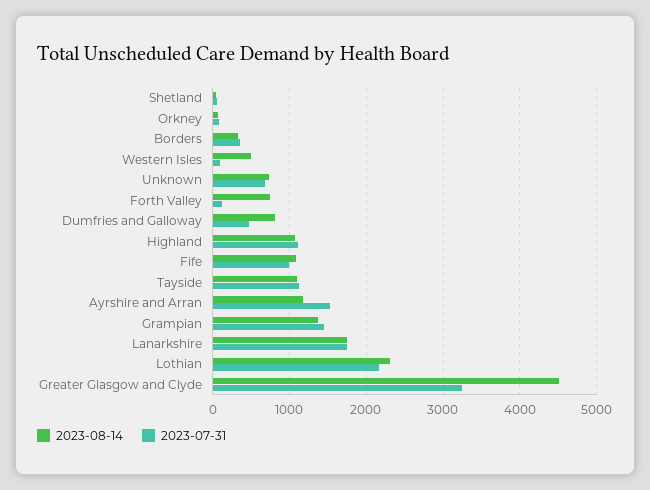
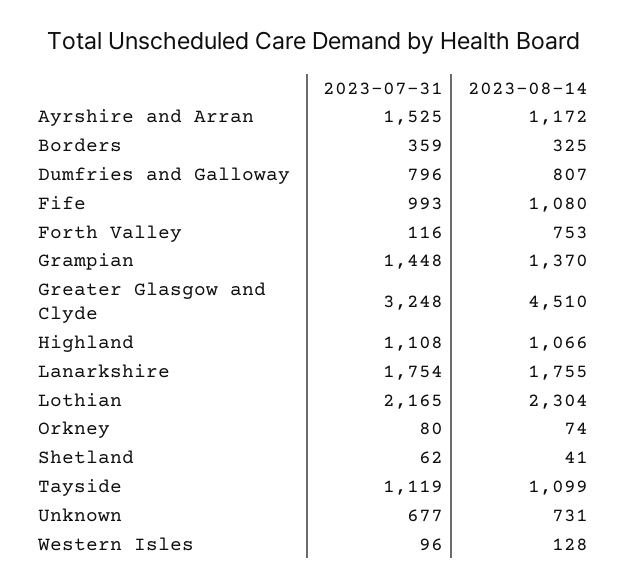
  {
    "2023-08-14": {
      "Shetland": 41,
      "Orkney": 74,
      "Borders": 325,
-     "Western Isles": 500,
+     "Western Isles": 128,
      "Unknown": 731,
      "Forth Valley": 753,
      "Dumfries and Galloway": 807,
      "Highland": 1066,
      "Fife": 1080,
      "Tayside": 1099,
      "Ayrshire and Arran": 1172,
      "Grampian": 1370,
      "Lanarkshire": 1755,
      "Lothian": 2304,
      "Greater Glasgow and Clyde": 4510
    },
    "2023-07-31": {
      "Shetland": 62,
      "Orkney": 80,
      "Borders": 359,
      "Western Isles": 96,
      "Unknown": 677,
      "Forth Valley": 116,
-     "Dumfries and Galloway": 500,
+     "Dumfries and Galloway": 796,
      "Highland": 1108,
      "Fife": 993,
      "Tayside": 1119,
      "Ayrshire and Arran": 1525,
      "Grampian": 1448,
      "Lanarkshire": 1754,
      "Lothian": 2165,
      "Greater Glasgow and Clyde": 3248
    }
  }

